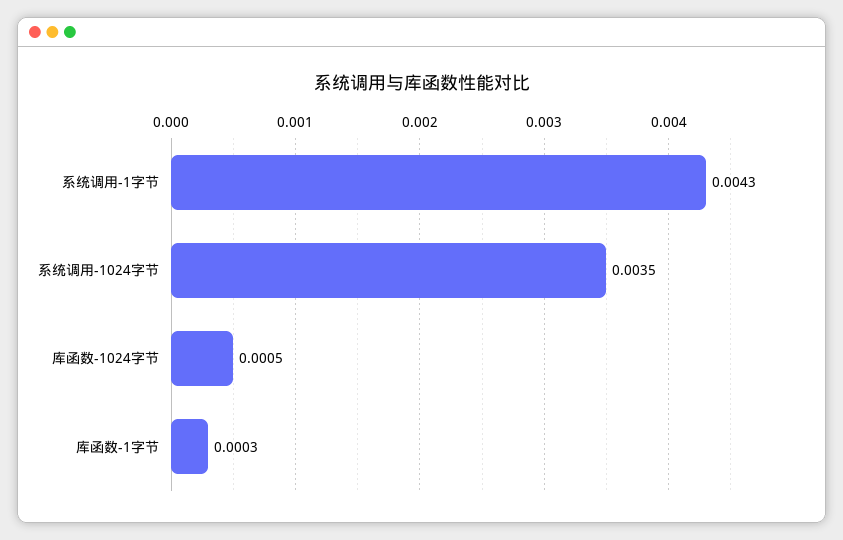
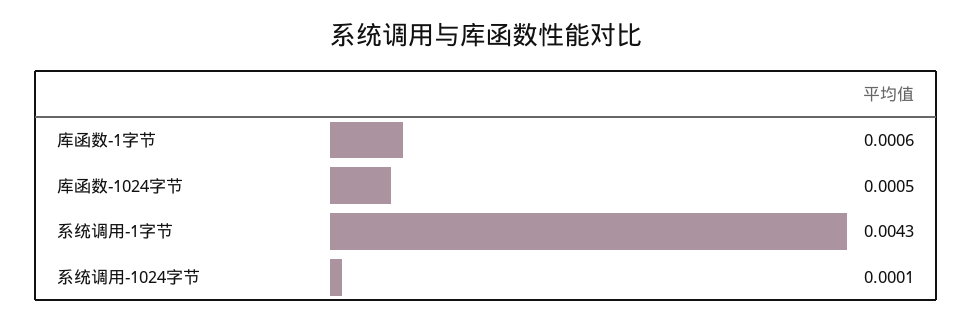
  {
    "系统调用-1字节": 0.0043,
-   "系统调用-1024字节": 0.0035,
+   "系统调用-1024字节": 0.0001,
    "库函数-1024字节": 0.0005,
-   "库函数-1字节": 0.0003
+   "库函数-1字节": 0.0006
  }

